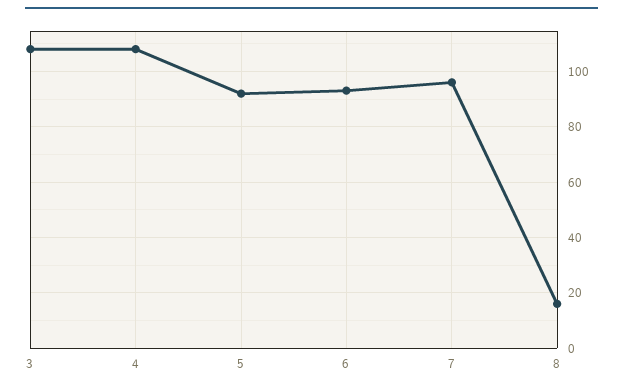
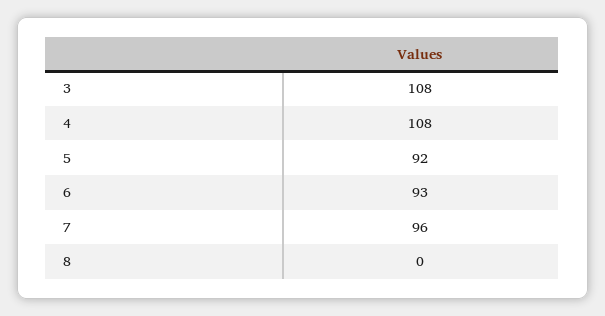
  {
    "3": 108,
    "4": 108,
    "5": 92,
    "6": 93,
    "7": 96,
-   "8": 15
+   "8": 0
  }

